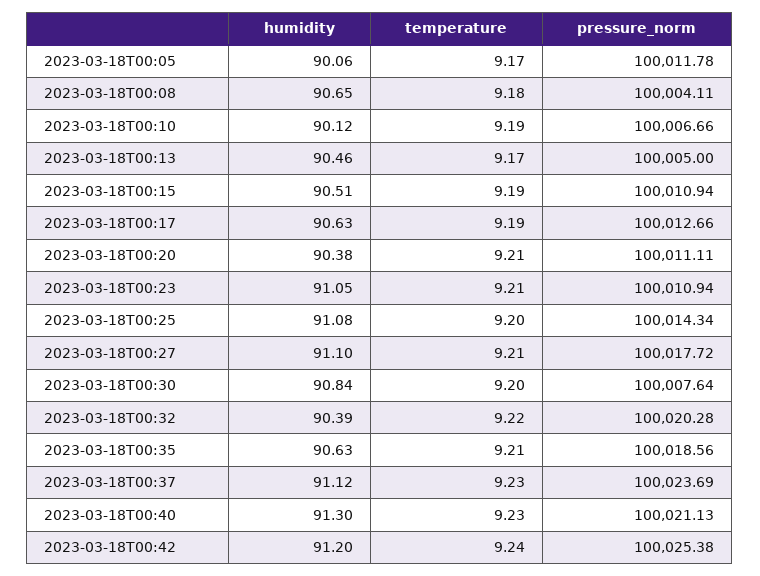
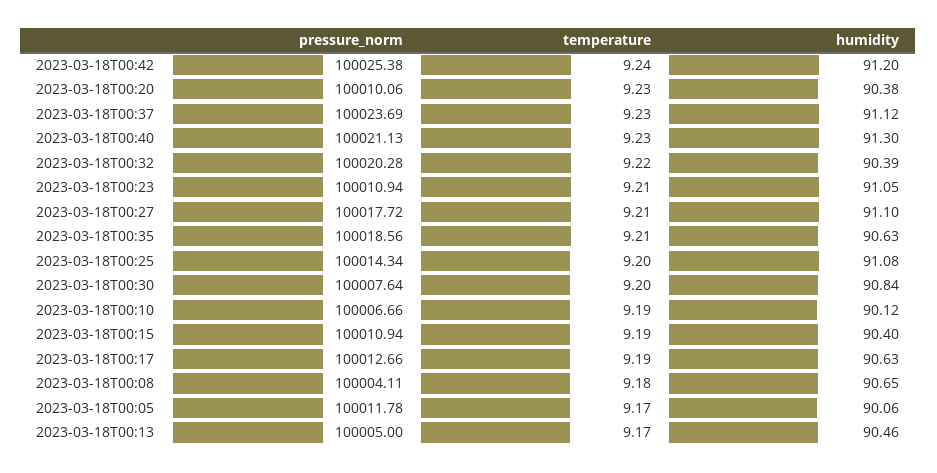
  {
    "humidity": {
      "2023-03-18T00:05": 90.06,
      "2023-03-18T00:08": 90.65,
      "2023-03-18T00:10": 90.12,
      "2023-03-18T00:13": 90.46,
-     "2023-03-18T00:15": 90.51,
+     "2023-03-18T00:15": 90.4,
      "2023-03-18T00:17": 90.63,
      "2023-03-18T00:20": 90.38,
      "2023-03-18T00:23": 91.05,
      "2023-03-18T00:25": 91.08,
      "2023-03-18T00:27": 91.1,
      "2023-03-18T00:30": 90.84,
      "2023-03-18T00:32": 90.39,
      "2023-03-18T00:35": 90.63,
      "2023-03-18T00:37": 91.12,
      "2023-03-18T00:40": 91.3,
      "2023-03-18T00:42": 91.2
    },
    "temperature": {
      "2023-03-18T00:05": 9.17,
      "2023-03-18T00:08": 9.18,
      "2023-03-18T00:10": 9.19,
      "2023-03-18T00:13": 9.17,
      "2023-03-18T00:15": 9.19,
      "2023-03-18T00:17": 9.19,
-     "2023-03-18T00:20": 9.21,
+     "2023-03-18T00:20": 9.23,
      "2023-03-18T00:23": 9.21,
      "2023-03-18T00:25": 9.2,
      "2023-03-18T00:27": 9.21,
      "2023-03-18T00:30": 9.2,
      "2023-03-18T00:32": 9.22,
      "2023-03-18T00:35": 9.21,
      "2023-03-18T00:37": 9.23,
      "2023-03-18T00:40": 9.23,
      "2023-03-18T00:42": 9.24
    },
    "pressure_norm": {
      "2023-03-18T00:05": 100011.78,
      "2023-03-18T00:08": 100004.11,
      "2023-03-18T00:10": 100006.66,
      "2023-03-18T00:13": 100005,
      "2023-03-18T00:15": 100010.94,
      "2023-03-18T00:17": 100012.66,
-     "2023-03-18T00:20": 100011.11,
+     "2023-03-18T00:20": 100010.06,
      "2023-03-18T00:23": 100010.94,
      "2023-03-18T00:25": 100014.34,
      "2023-03-18T00:27": 100017.72,
      "2023-03-18T00:30": 100007.64,
      "2023-03-18T00:32": 100020.28,
      "2023-03-18T00:35": 100018.56,
      "2023-03-18T00:37": 100023.69,
      "2023-03-18T00:40": 100021.13,
      "2023-03-18T00:42": 100025.38
    }
  }

